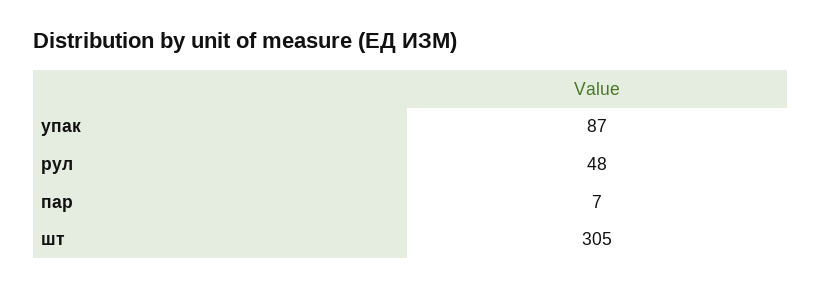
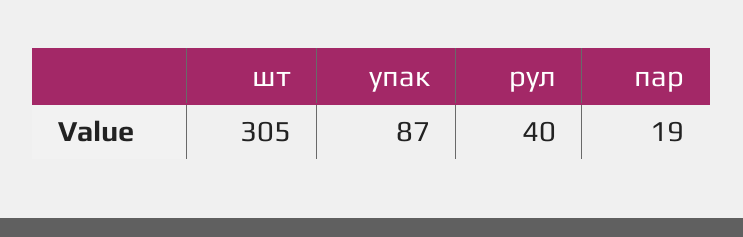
  {
    "упак": 87,
-   "рул": 48,
+   "рул": 40,
-   "пар": 7,
+   "пар": 19,
    "шт": 305
  }

